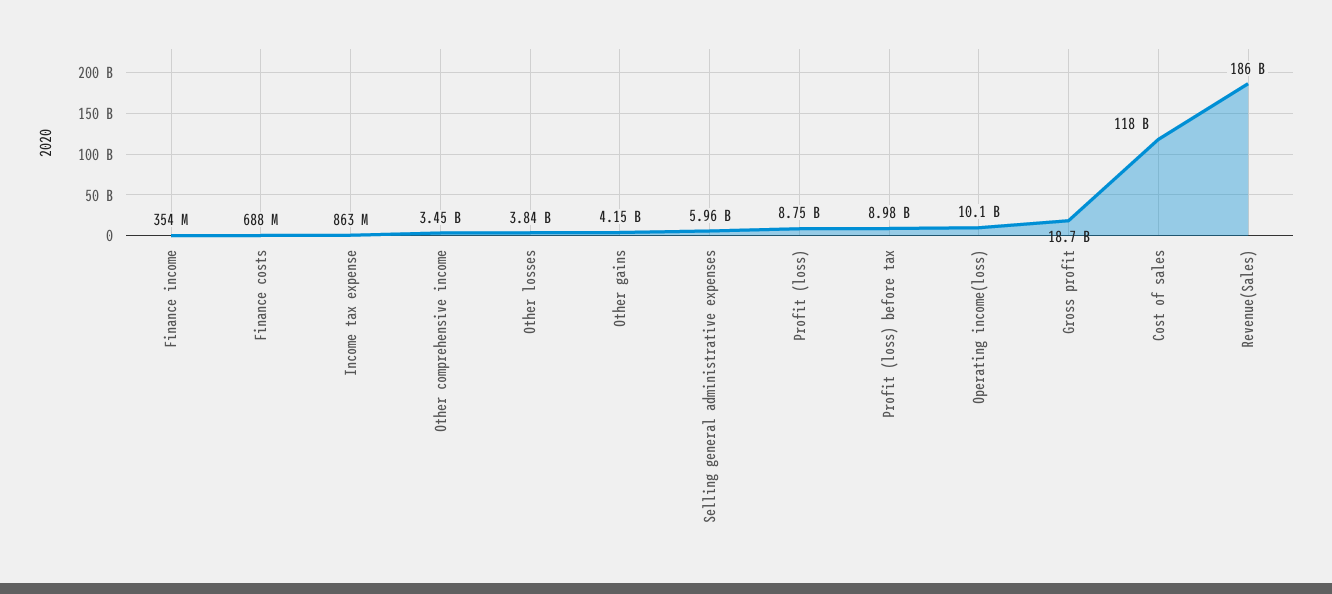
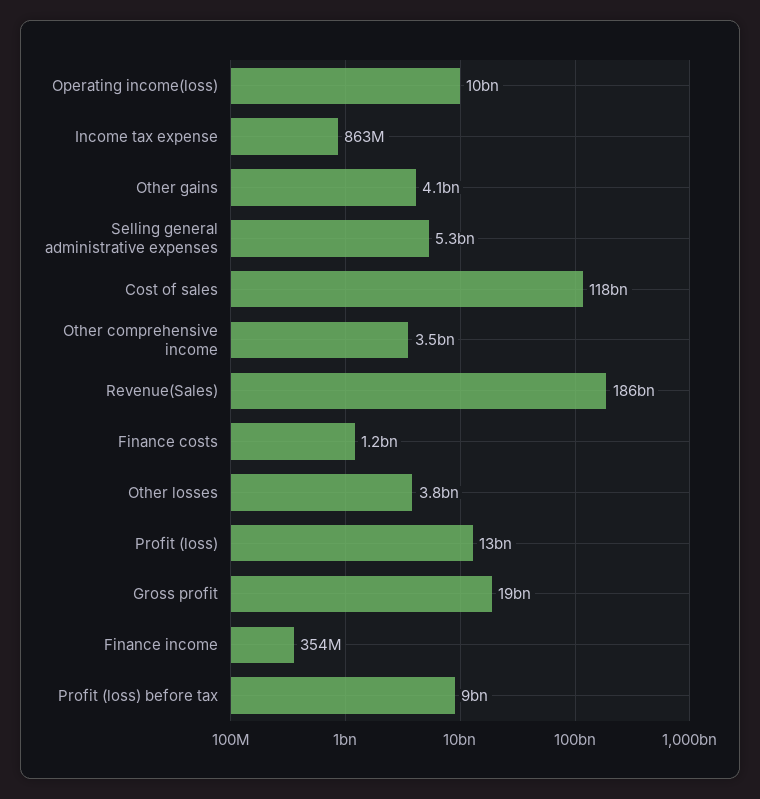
  {
    "Finance income": 354000000,
-   "Finance costs": 688000000,
+   "Finance costs": 1200000000,
    "Income tax expense": 863000000,
    "Other comprehensive income": 3450000000,
    "Other losses": 3840000000,
    "Other gains": 4150000000,
-   "Selling general administrative expenses": 5960000000,
+   "Selling general administrative expenses": 5300000000,
-   "Profit (loss)": 8750000000,
+   "Profit (loss)": 13000000000,
    "Profit (loss) before tax": 8980000000,
    "Operating income(loss)": 10100000000,
    "Gross profit": 18700000000,
    "Cost of sales": 118000000000,
    "Revenue(Sales)": 186000000000
  }

